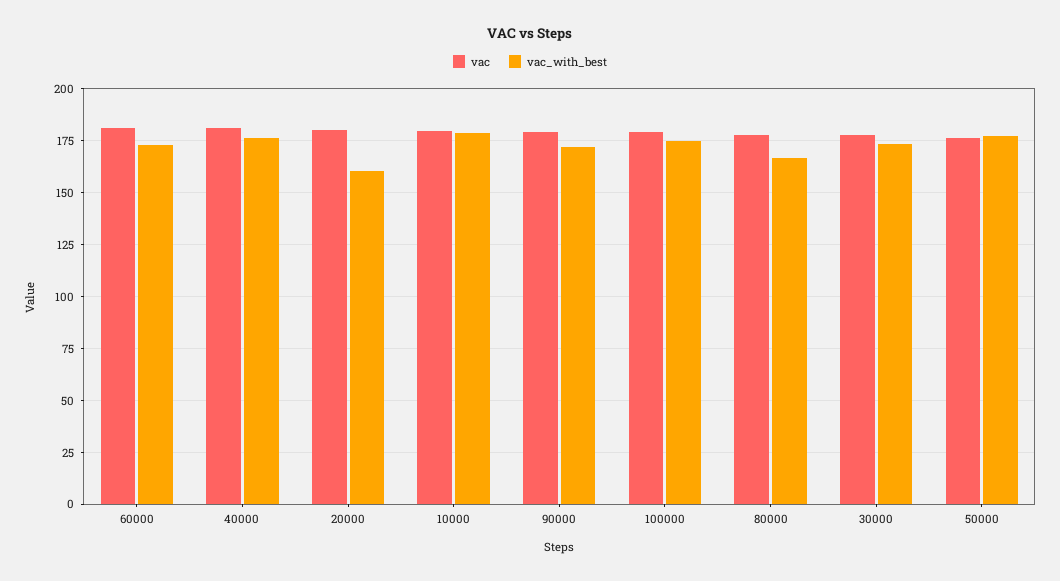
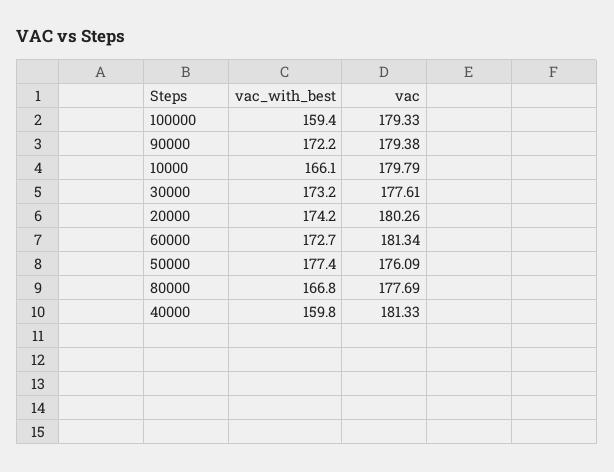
  {
    "vac": {
      "60000": 181.34,
      "40000": 181.33,
      "20000": 180.26,
      "10000": 179.79,
      "90000": 179.38,
      "100000": 179.33,
      "80000": 177.69,
      "30000": 177.61,
      "50000": 176.09
    },
    "vac_with_best": {
      "60000": 172.7,
-     "40000": 175,
+     "40000": 159.8,
-     "20000": 160,
+     "20000": 174.2,
-     "10000": 180,
+     "10000": 166.1,
      "90000": 172.2,
-     "100000": 175,
+     "100000": 159.4,
      "80000": 166.8,
      "30000": 173.2,
      "50000": 177.4
    }
  }

